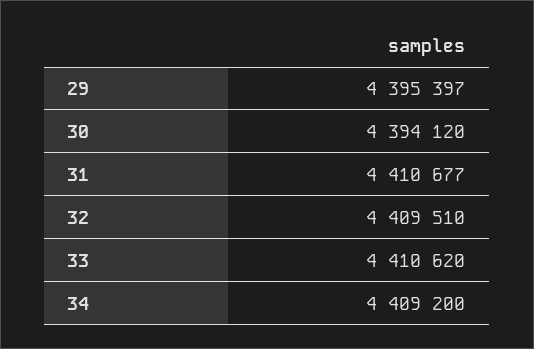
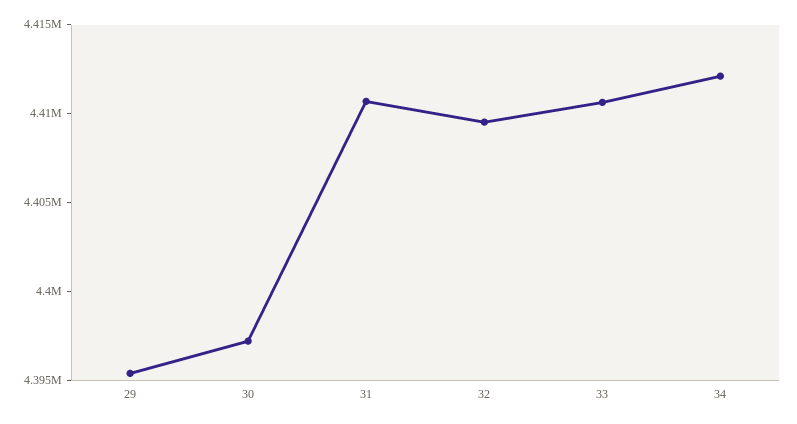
  {
    "29": 4395397,
-   "30": 4394120,
+   "30": 4397000,
    "31": 4410677,
    "32": 4409510,
    "33": 4410620,
-   "34": 4409200
+   "34": 4412000
  }

